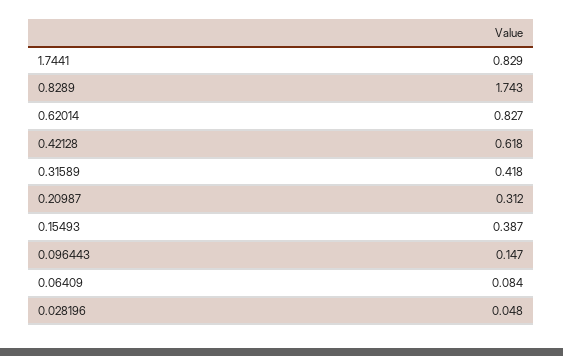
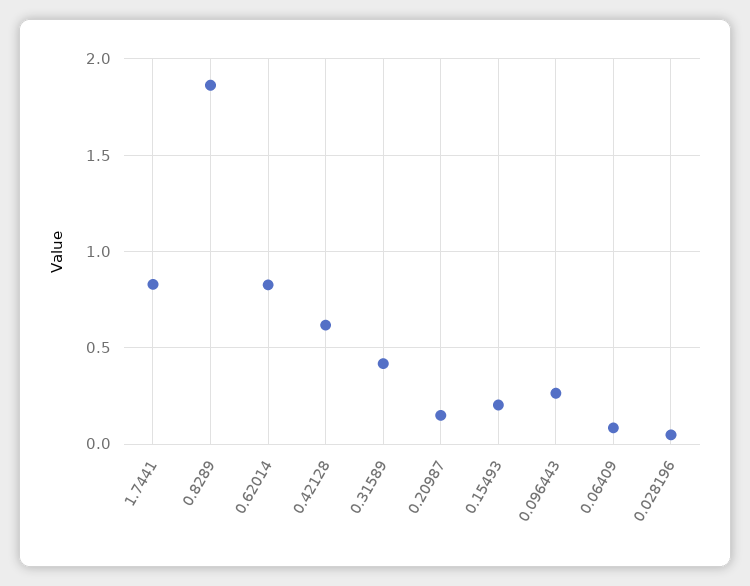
  {
    "1.7441": 0.829,
-   "0.8289": 1.743,
+   "0.8289": 1.85,
    "0.62014": 0.827,
    "0.42128": 0.618,
    "0.31589": 0.418,
-   "0.20987": 0.312,
+   "0.20987": 0.15,
-   "0.15493": 0.387,
+   "0.15493": 0.2,
-   "0.096443": 0.147,
+   "0.096443": 0.25,
    "0.06409": 0.084,
    "0.028196": 0.048
  }

